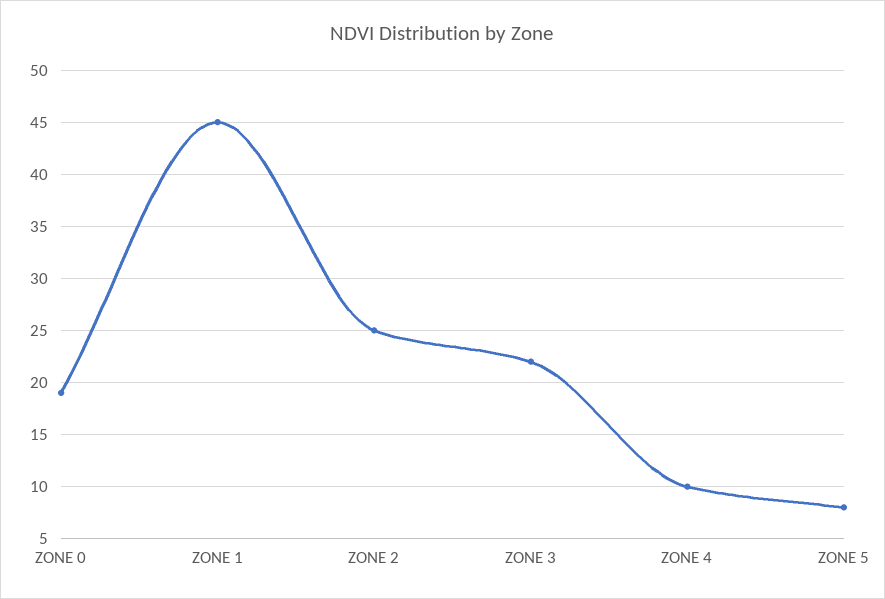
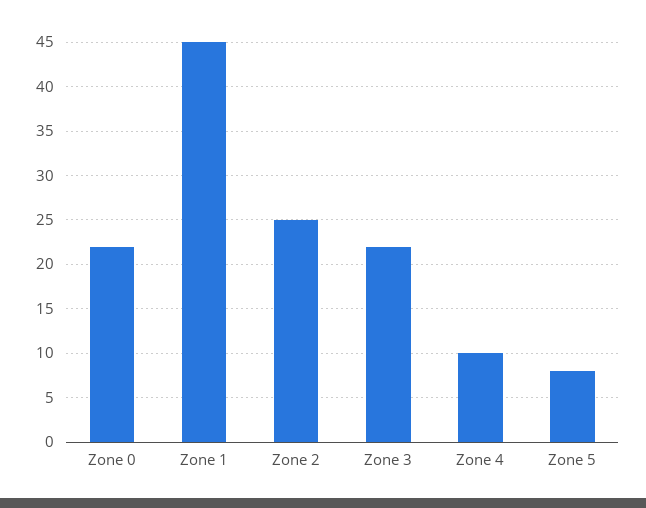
  {
-   "ZONE 0": 19,
+   "ZONE 0": 22,
    "ZONE 1": 45,
    "ZONE 2": 25,
    "ZONE 3": 22,
    "ZONE 4": 10,
    "ZONE 5": 8
  }

